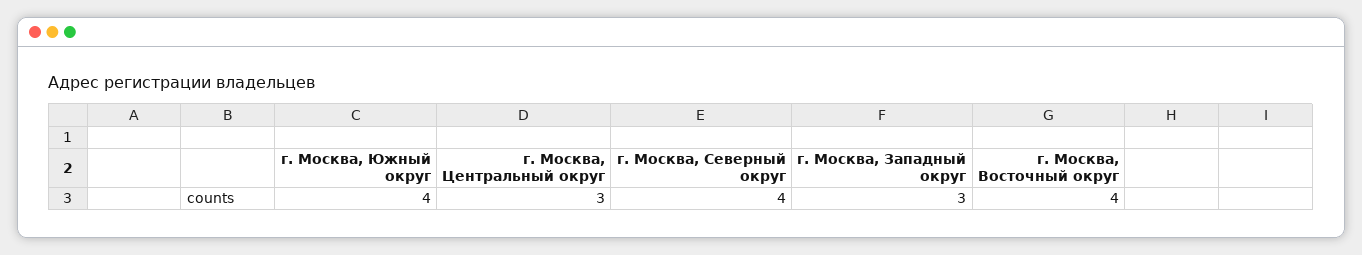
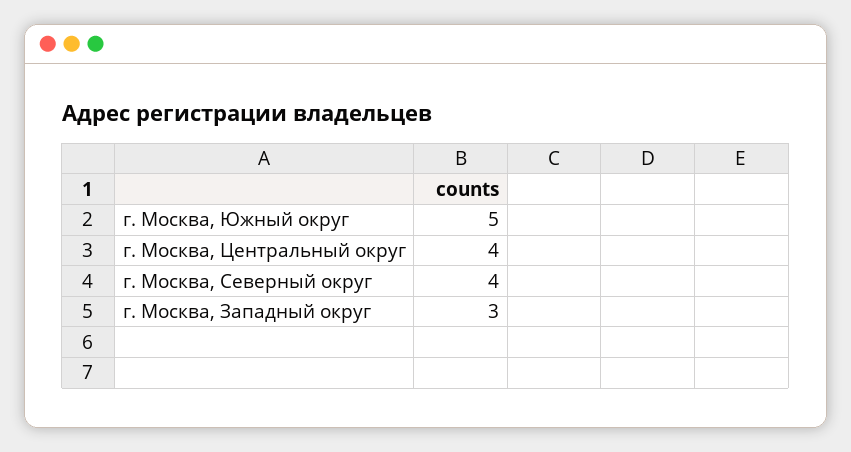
  {
-   "г. Москва, Южный округ": 4,
+   "г. Москва, Южный округ": 5,
-   "г. Москва, Центральный округ": 3,
+   "г. Москва, Центральный округ": 4,
    "г. Москва, Северный округ": 4,
-   "г. Москва, Западный округ": 3,
+   "г. Москва, Западный округ": 3
-   "г. Москва, Восточный округ": 4
  }

